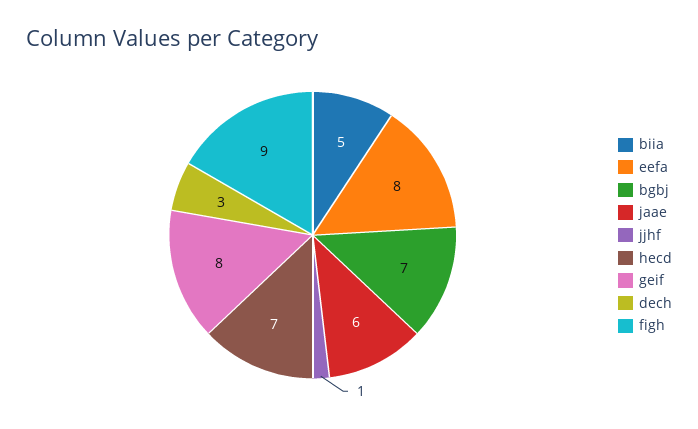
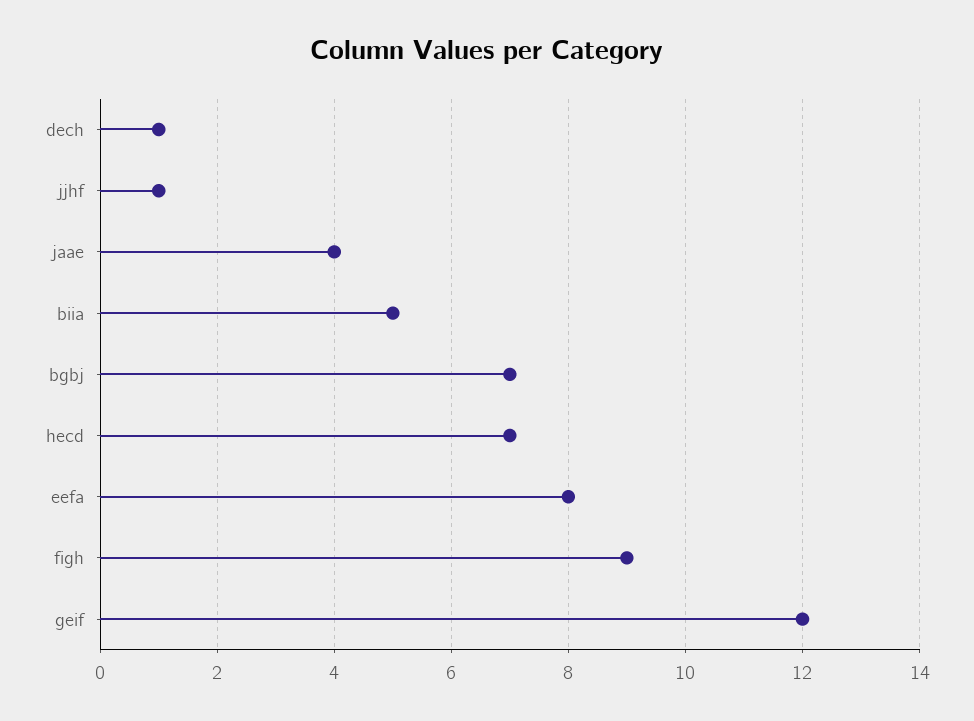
  {
    "biia": 5,
    "eefa": 8,
    "bgbj": 7,
-   "jaae": 6,
+   "jaae": 4,
    "jjhf": 1,
    "hecd": 7,
-   "geif": 8,
+   "geif": 12,
-   "dech": 3,
+   "dech": 1,
    "figh": 9
  }

